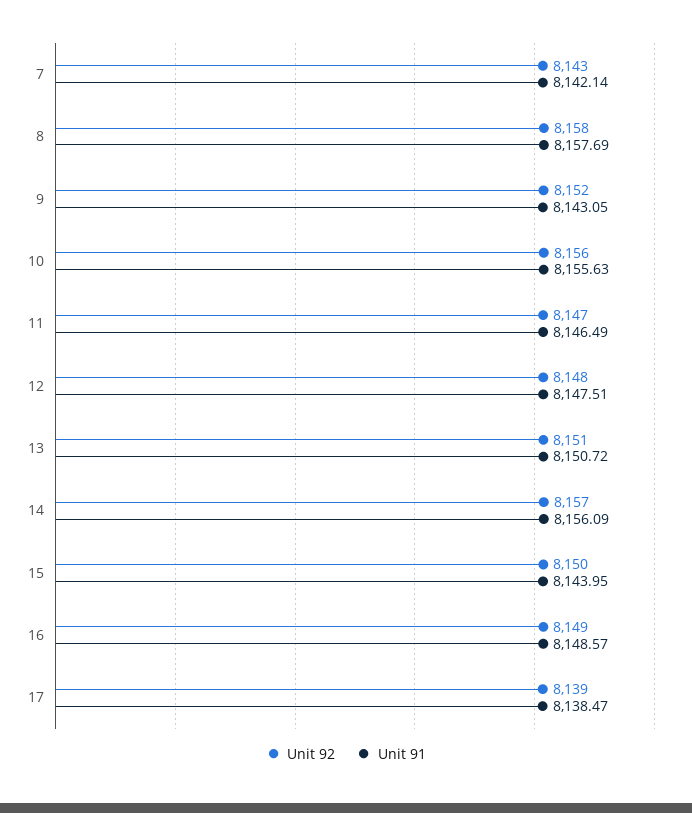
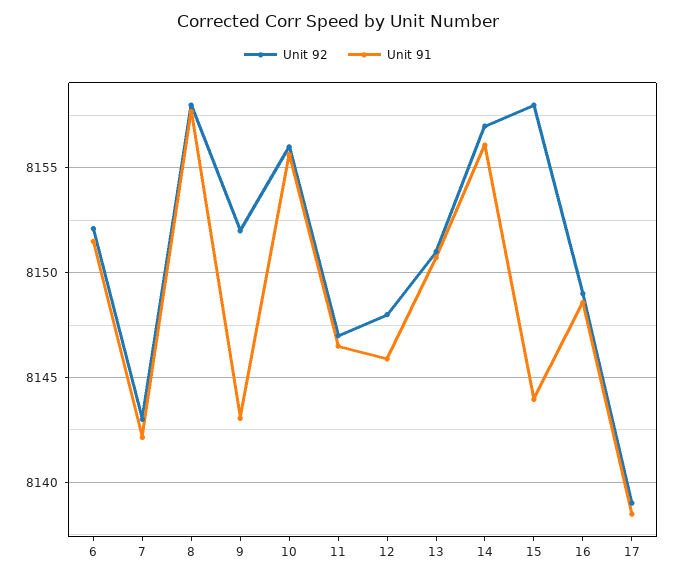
  {
    "Unit 92": {
      "7": 8143,
      "8": 8158,
      "9": 8152,
      "10": 8156,
      "11": 8147,
      "12": 8148,
      "13": 8151,
      "14": 8157,
-     "15": 8150,
+     "15": 8158,
      "16": 8149,
-     "17": 8139
+     "17": 8139,
+     "6": 8152
    },
    "Unit 91": {
      "7": 8142.14,
      "8": 8157.69,
      "9": 8143.05,
      "10": 8155.63,
      "11": 8146.49,
-     "12": 8147.51,
+     "12": 8146,
      "13": 8150.72,
      "14": 8156.09,
      "15": 8143.95,
      "16": 8148.57,
-     "17": 8138.47
+     "17": 8138.47,
+     "6": 8151.5
    }
  }

